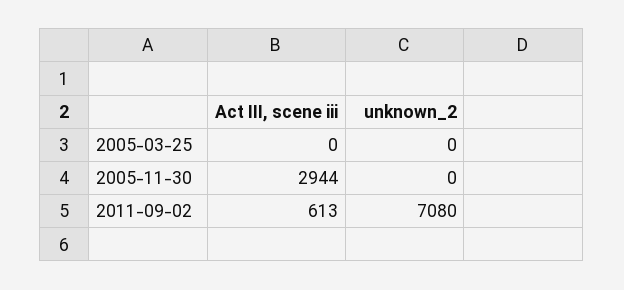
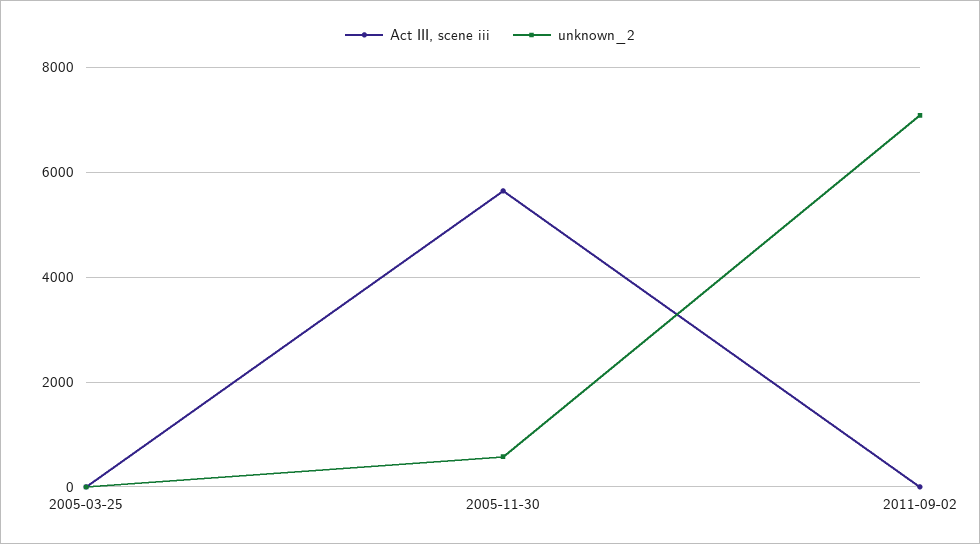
  {
    "Act III, scene iii": {
      "2005-03-25": 0,
-     "2005-11-30": 2944,
+     "2005-11-30": 5600,
-     "2011-09-02": 613
+     "2011-09-02": 0
    },
    "unknown_2": {
      "2005-03-25": 0,
-     "2005-11-30": 0,
+     "2005-11-30": 600,
      "2011-09-02": 7080
    }
  }

